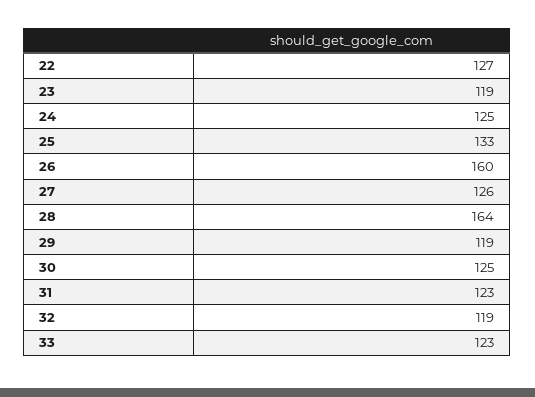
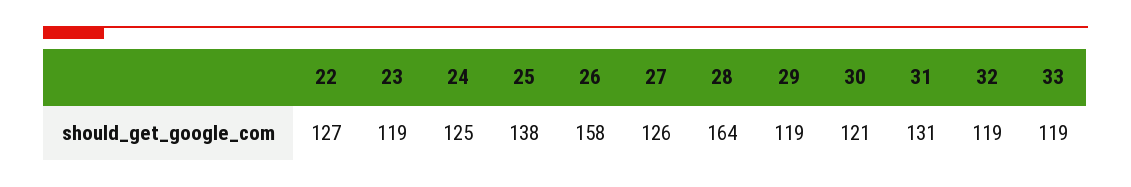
  {
    "22": 127,
    "23": 119,
    "24": 125,
-   "25": 133,
+   "25": 138,
-   "26": 160,
+   "26": 158,
    "27": 126,
    "28": 164,
    "29": 119,
-   "30": 125,
+   "30": 121,
-   "31": 123,
+   "31": 131,
    "32": 119,
-   "33": 123
+   "33": 119
  }

